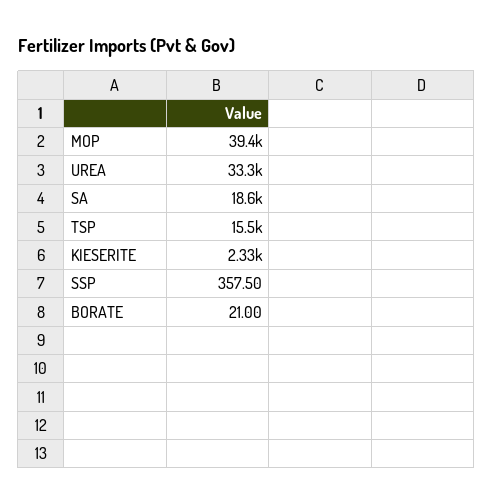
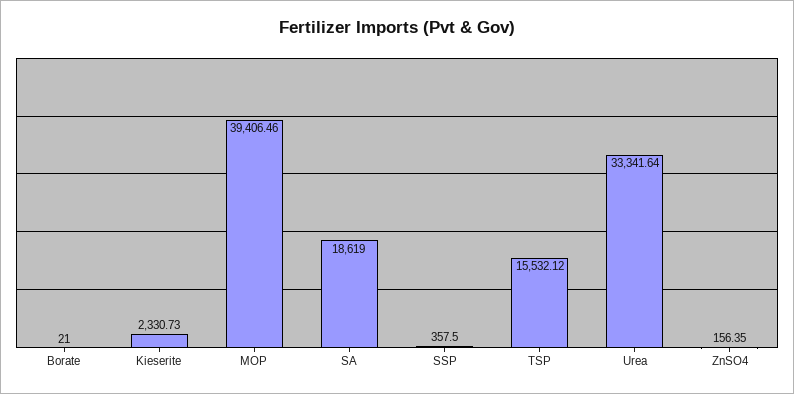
  {
    "MOP": 39406.46,
    "UREA": 33341.64,
    "SA": 18619,
    "TSP": 15532.12,
    "KIESERITE": 2330.73,
    "SSP": 357.5,
-   "BORATE": 21
+   "BORATE": 21,
+   "ZnSO4": 156.35
  }

